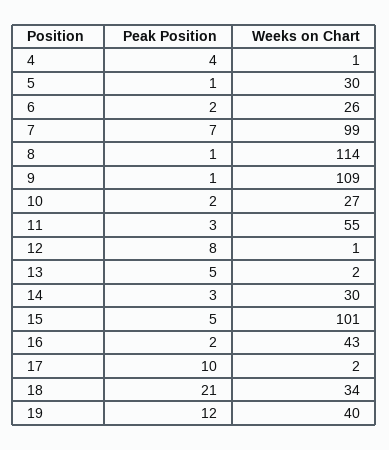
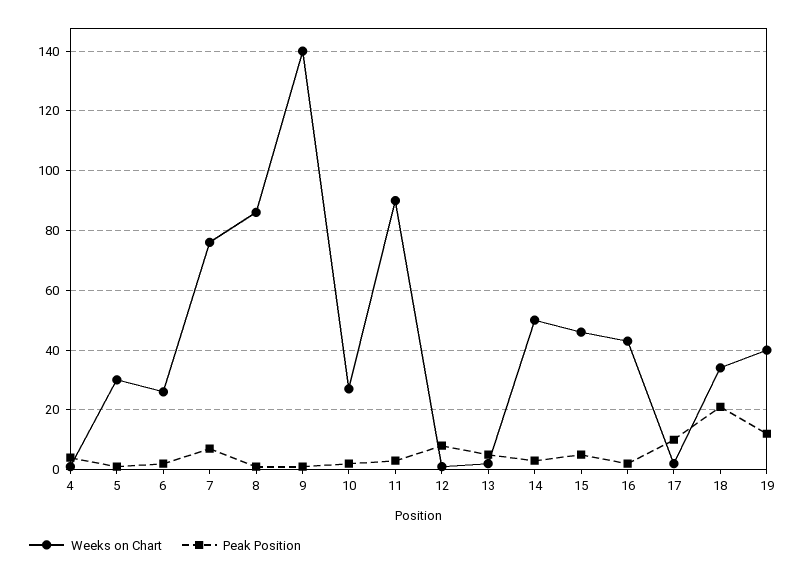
  {
    "Peak Position": {
      "4": 4,
      "5": 1,
      "6": 2,
      "7": 7,
      "8": 1,
      "9": 1,
      "10": 2,
      "11": 3,
      "12": 8,
      "13": 5,
      "14": 3,
      "15": 5,
      "16": 2,
      "17": 10,
      "18": 21,
      "19": 12
    },
    "Weeks on Chart": {
      "4": 1,
      "5": 30,
      "6": 26,
-     "7": 99,
+     "7": 75,
-     "8": 114,
+     "8": 85,
-     "9": 109,
+     "9": 140,
      "10": 27,
-     "11": 55,
+     "11": 90,
      "12": 1,
      "13": 2,
-     "14": 30,
+     "14": 50,
-     "15": 101,
+     "15": 45,
      "16": 43,
      "17": 2,
      "18": 34,
      "19": 40
    }
  }

